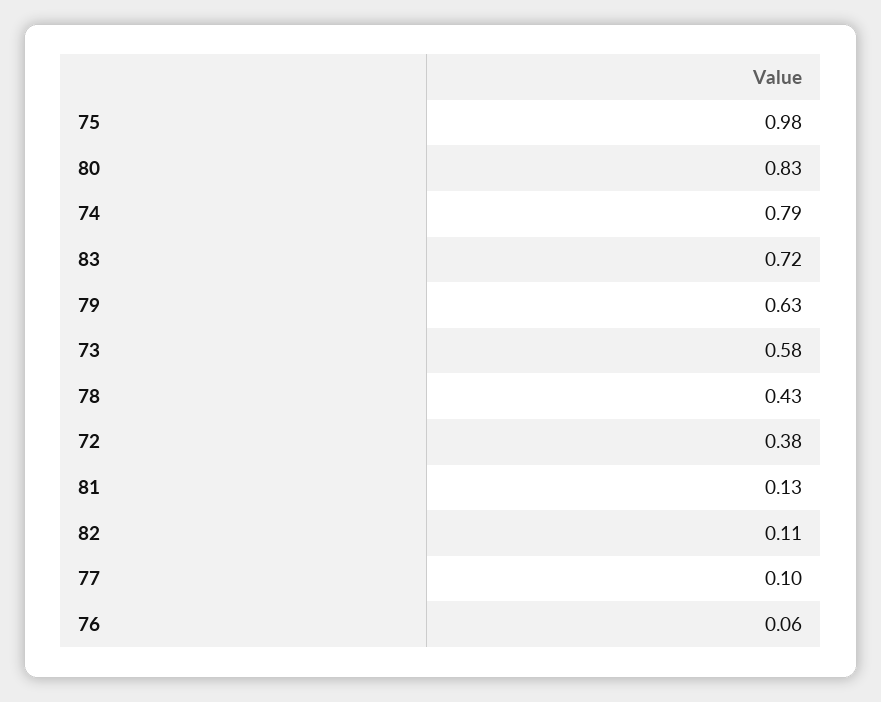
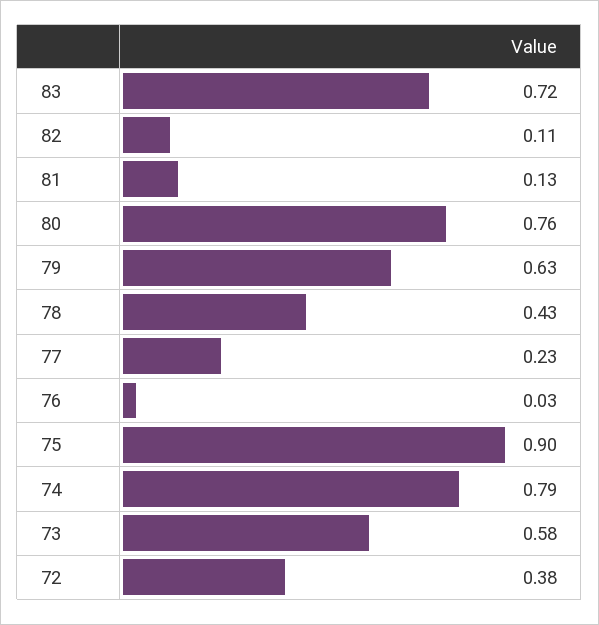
  {
-   "75": 0.98,
+   "75": 0.9,
-   "80": 0.83,
+   "80": 0.76,
    "74": 0.79,
    "83": 0.72,
    "79": 0.63,
    "73": 0.58,
    "78": 0.43,
    "72": 0.38,
    "81": 0.13,
    "82": 0.11,
-   "77": 0.1,
+   "77": 0.23,
-   "76": 0.06
+   "76": 0.03
  }

